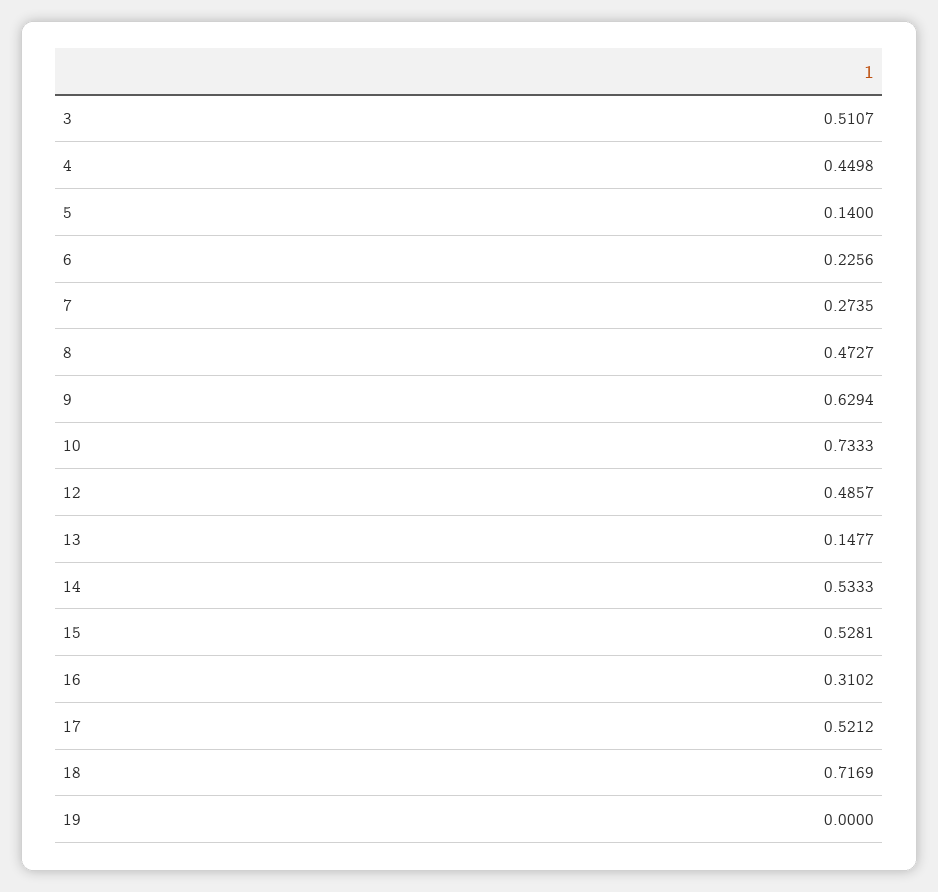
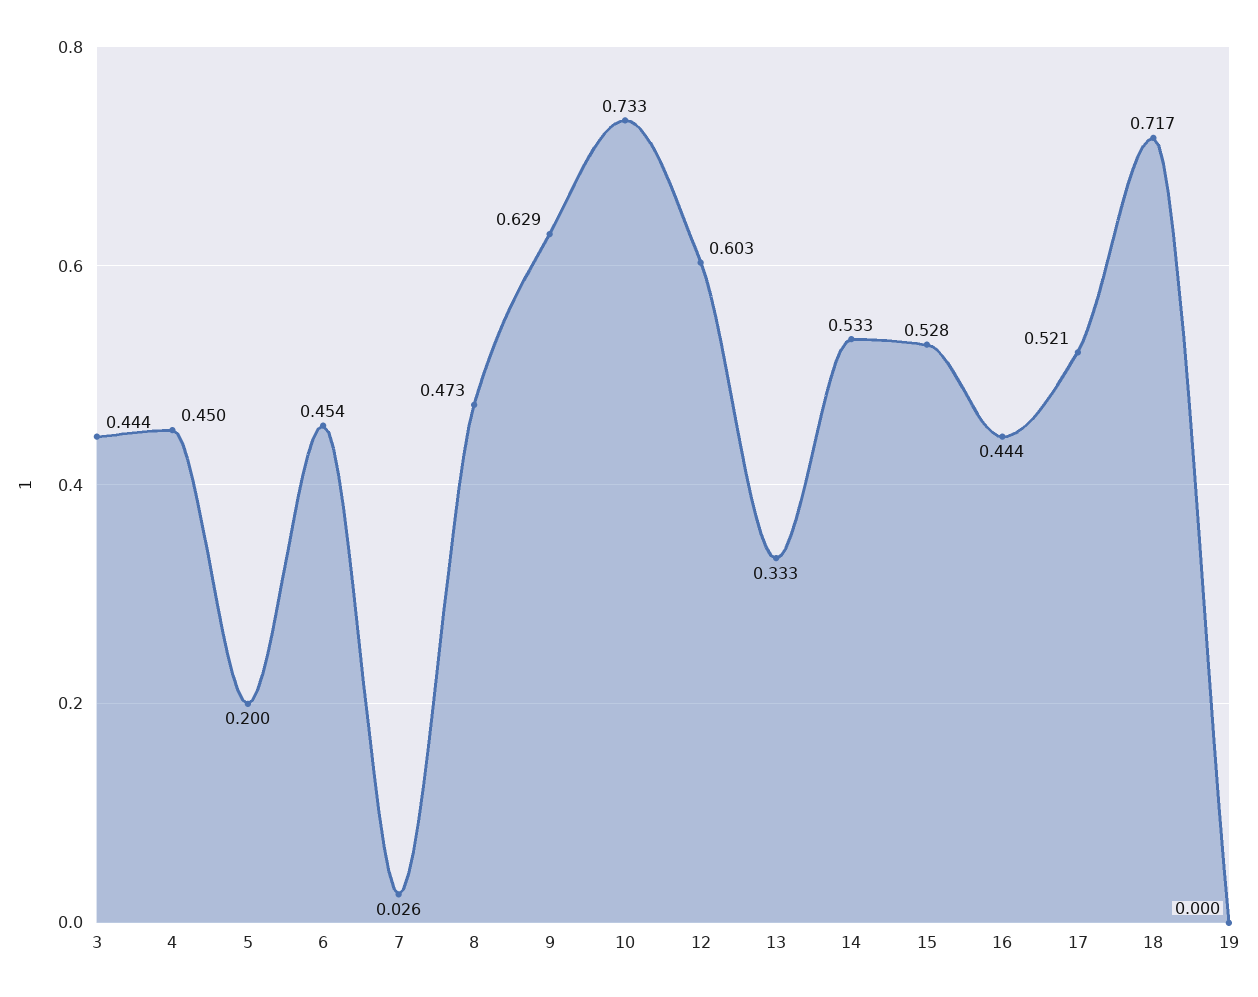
  {
-   "3": 0.5107,
+   "3": 0.444,
    "4": 0.4498,
-   "5": 0.14,
+   "5": 0.2,
-   "6": 0.2256,
+   "6": 0.454,
-   "7": 0.2735,
+   "7": 0.026,
    "8": 0.4727,
    "9": 0.6294,
    "10": 0.7333,
-   "12": 0.4857,
+   "12": 0.603,
-   "13": 0.1477,
+   "13": 0.333,
    "14": 0.5333,
    "15": 0.5281,
-   "16": 0.3102,
+   "16": 0.444,
    "17": 0.5212,
    "18": 0.7169,
    "19": 0
  }

